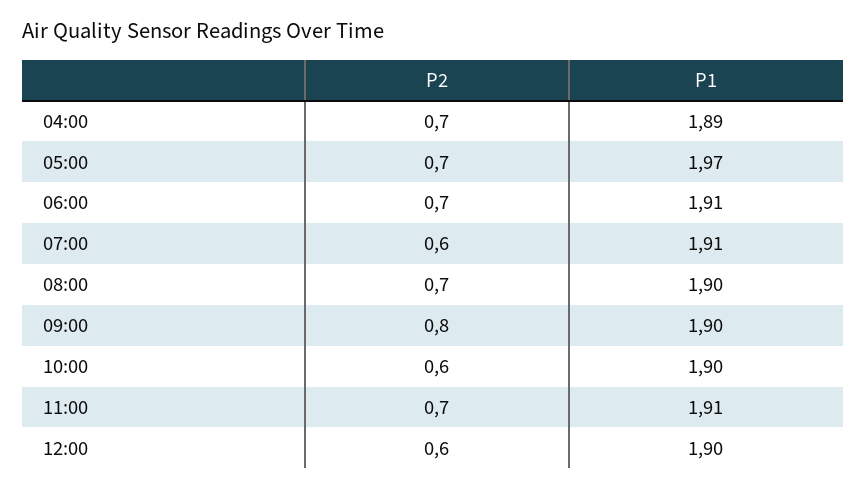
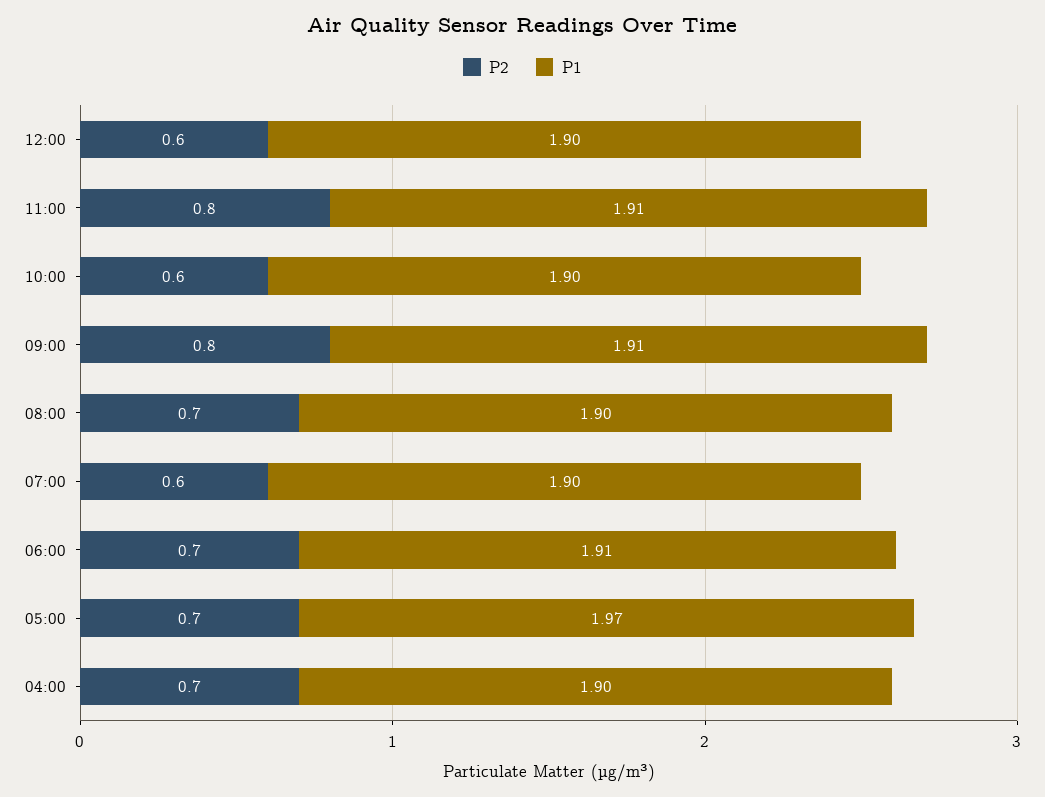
  {
    "P2": {
      "04:00": 0.7,
      "05:00": 0.7,
      "06:00": 0.7,
      "07:00": 0.6,
      "08:00": 0.7,
      "09:00": 0.8,
      "10:00": 0.6,
-     "11:00": 0.7,
+     "11:00": 0.8,
      "12:00": 0.6
    },
    "P1": {
-     "04:00": 1.89,
+     "04:00": 1.9,
      "05:00": 1.97,
      "06:00": 1.91,
-     "07:00": 1.91,
+     "07:00": 1.9,
      "08:00": 1.9,
-     "09:00": 1.9,
+     "09:00": 1.91,
      "10:00": 1.9,
      "11:00": 1.91,
      "12:00": 1.9
    }
  }

